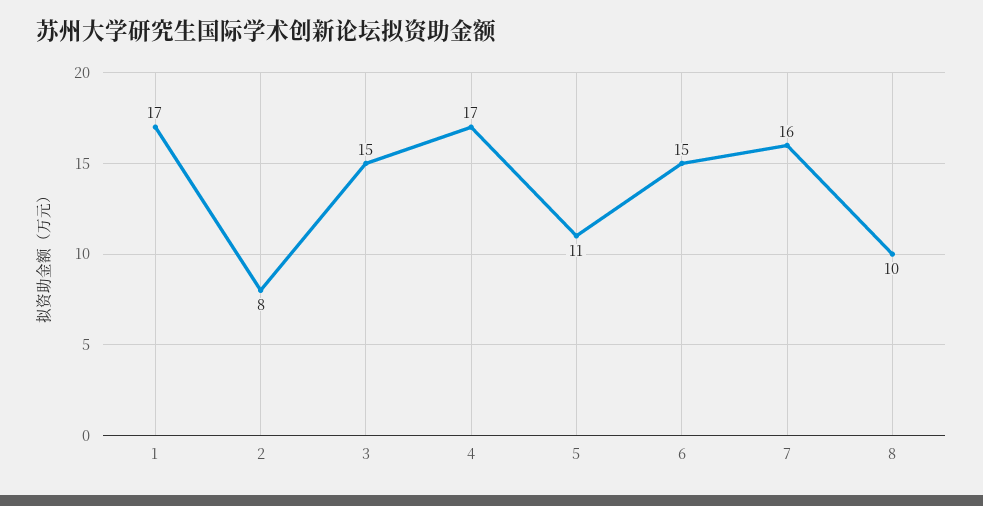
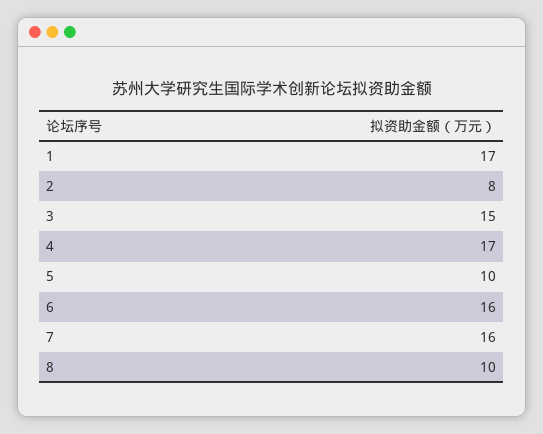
  {
    "1": 17,
    "2": 8,
    "3": 15,
    "4": 17,
-   "5": 11,
+   "5": 10,
-   "6": 15,
+   "6": 16,
    "7": 16,
    "8": 10
  }

